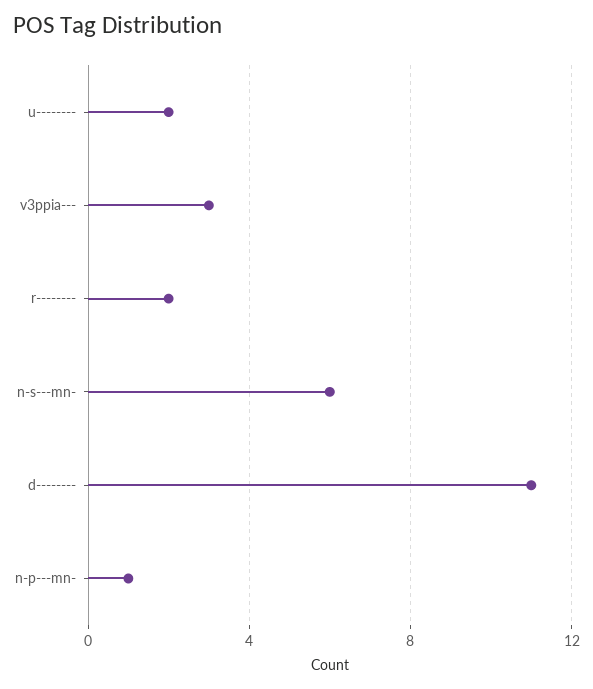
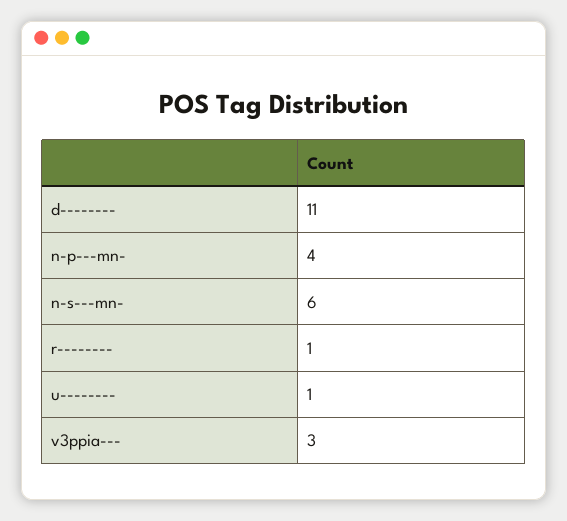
  {
-   "u--------": 2,
+   "u--------": 1,
    "v3ppia---": 3,
-   "r--------": 2,
+   "r--------": 1,
    "n-s---mn-": 6,
    "d--------": 11,
-   "n-p---mn-": 1
+   "n-p---mn-": 4
  }

